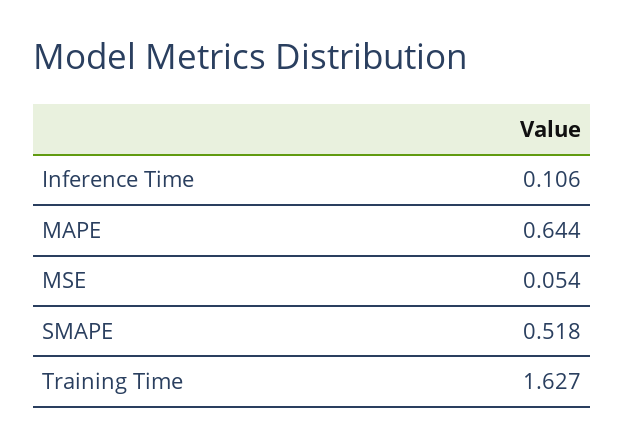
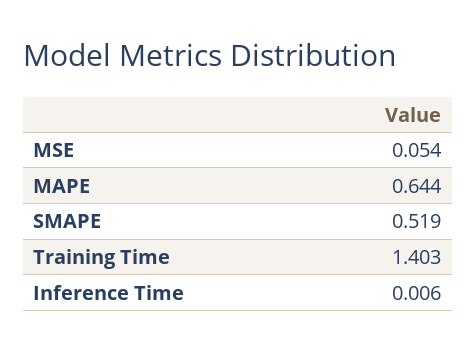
  {
-   "Inference Time": 0.106,
+   "Inference Time": 0.006,
    "MAPE": 0.644,
    "MSE": 0.054,
-   "SMAPE": 0.518,
+   "SMAPE": 0.519,
-   "Training Time": 1.627
+   "Training Time": 1.403
  }

